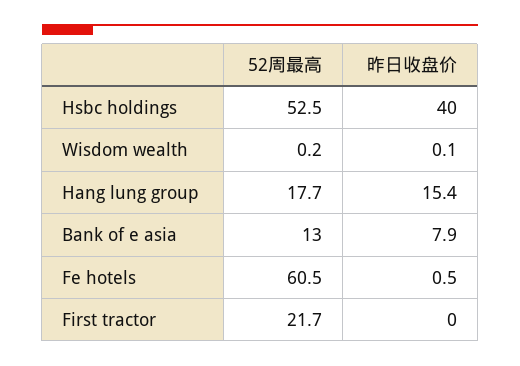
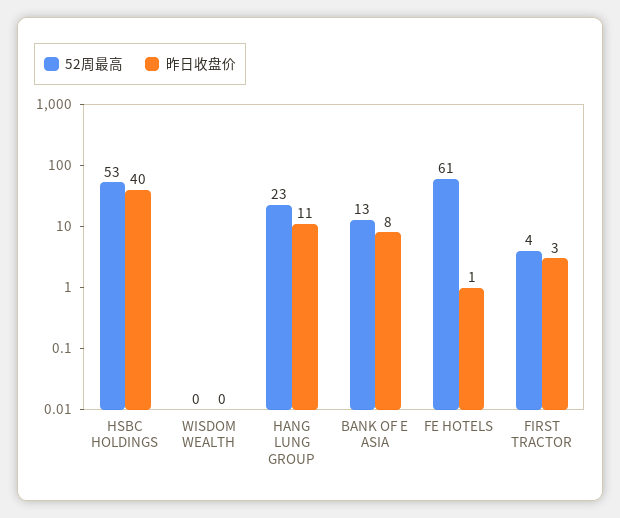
  {
    "52周最高": {
      "Hsbc holdings": 52.5,
      "Wisdom wealth": 0.2,
-     "Hang lung group": 17.7,
+     "Hang lung group": 23,
      "Bank of e asia": 13,
      "Fe hotels": 60.5,
-     "First tractor": 21.7
+     "First tractor": 4
    },
    "昨日收盘价": {
      "Hsbc holdings": 40,
      "Wisdom wealth": 0.1,
-     "Hang lung group": 15.4,
+     "Hang lung group": 11,
      "Bank of e asia": 7.9,
      "Fe hotels": 0.5,
-     "First tractor": 0
+     "First tractor": 3
    }
  }

